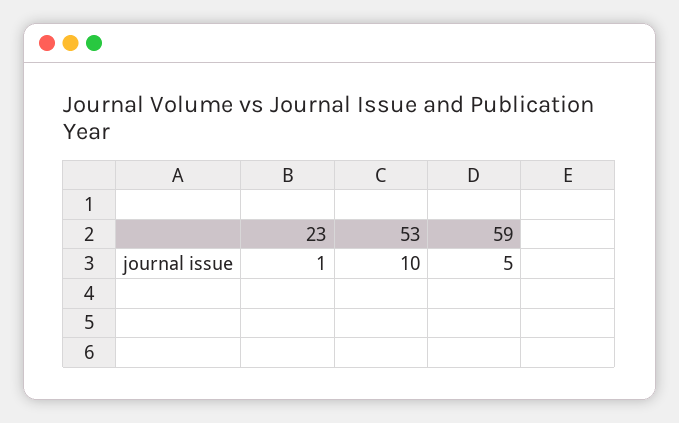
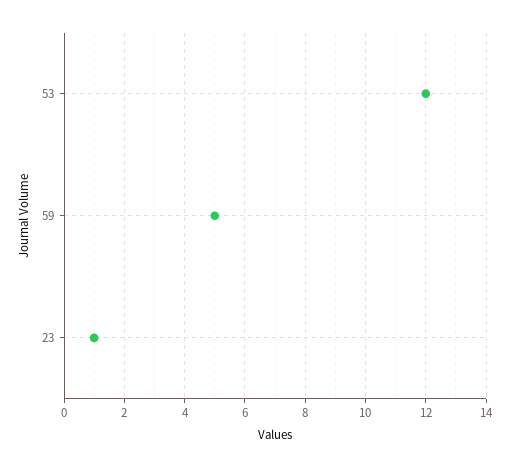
  {
    "23": 1,
-   "53": 10,
+   "53": 12,
    "59": 5
  }

